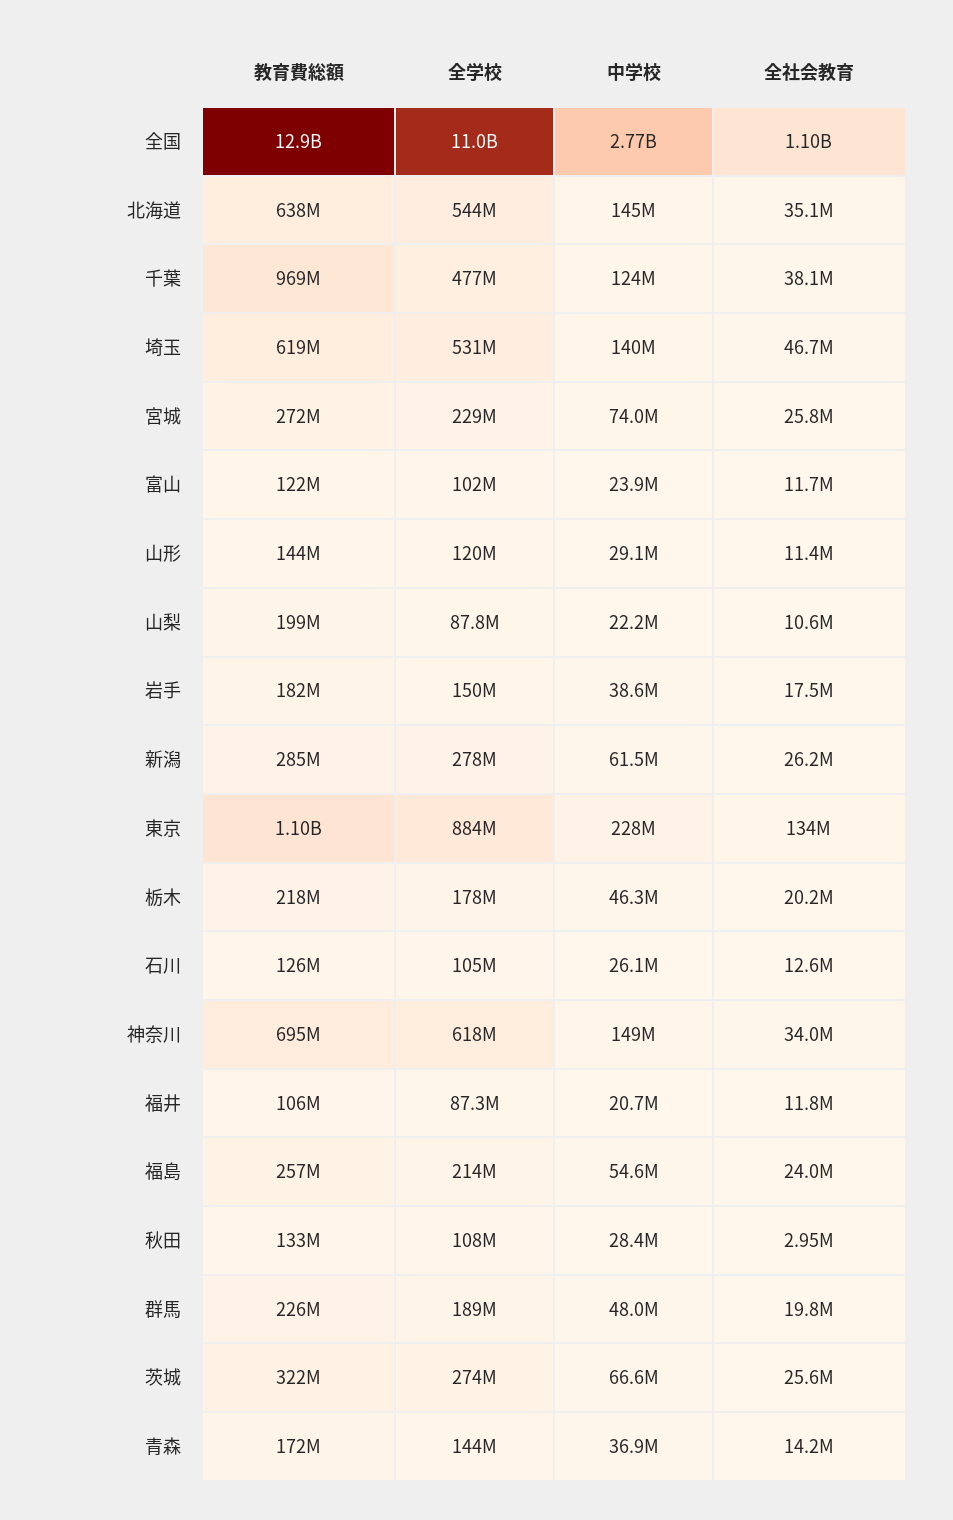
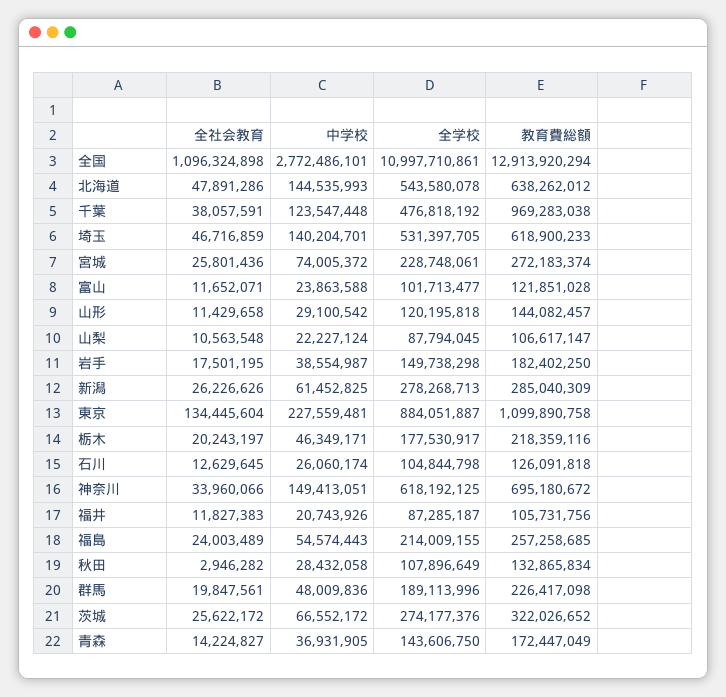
  {
    "教育費総額": {
      "全国": 12913920294,
      "北海道": 638262012,
      "千葉": 969283038,
      "埼玉": 618900233,
      "宮城": 272183374,
      "富山": 121851028,
      "山形": 144082457,
-     "山梨": 199000000,
+     "山梨": 106617147,
      "岩手": 182402250,
      "新潟": 285040309,
      "東京": 1099890758,
      "栃木": 218359116,
      "石川": 126091818,
      "神奈川": 695180672,
      "福井": 105731756,
      "福島": 257258685,
      "秋田": 132865834,
      "群馬": 226417098,
      "茨城": 322026652,
      "青森": 172447049
    },
    "全学校": {
      "全国": 10997710861,
      "北海道": 543580078,
      "千葉": 476818192,
      "埼玉": 531397705,
      "宮城": 228748061,
      "富山": 101713477,
      "山形": 120195818,
      "山梨": 87794045,
      "岩手": 149738298,
      "新潟": 278268713,
      "東京": 884051887,
      "栃木": 177530917,
      "石川": 104844798,
      "神奈川": 618192125,
      "福井": 87285187,
      "福島": 214009155,
      "秋田": 107896649,
      "群馬": 189113996,
      "茨城": 274177376,
      "青森": 143606750
    },
    "中学校": {
      "全国": 2772486101,
      "北海道": 144535993,
      "千葉": 123547448,
      "埼玉": 140204701,
      "宮城": 74005372,
      "富山": 23863588,
      "山形": 29100542,
      "山梨": 22227124,
      "岩手": 38554987,
      "新潟": 61452825,
      "東京": 227559481,
      "栃木": 46349171,
      "石川": 26060174,
      "神奈川": 149413051,
      "福井": 20743926,
      "福島": 54574443,
      "秋田": 28432058,
      "群馬": 48009836,
      "茨城": 66552172,
      "青森": 36931905
    },
    "全社会教育": {
      "全国": 1096324898,
-     "北海道": 35100000,
+     "北海道": 47891286,
      "千葉": 38057591,
      "埼玉": 46716859,
      "宮城": 25801436,
      "富山": 11652071,
      "山形": 11429658,
      "山梨": 10563548,
      "岩手": 17501195,
      "新潟": 26226626,
      "東京": 134445604,
      "栃木": 20243197,
      "石川": 12629645,
      "神奈川": 33960066,
      "福井": 11827383,
      "福島": 24003489,
      "秋田": 2946282,
      "群馬": 19847561,
      "茨城": 25622172,
      "青森": 14224827
    }
  }

